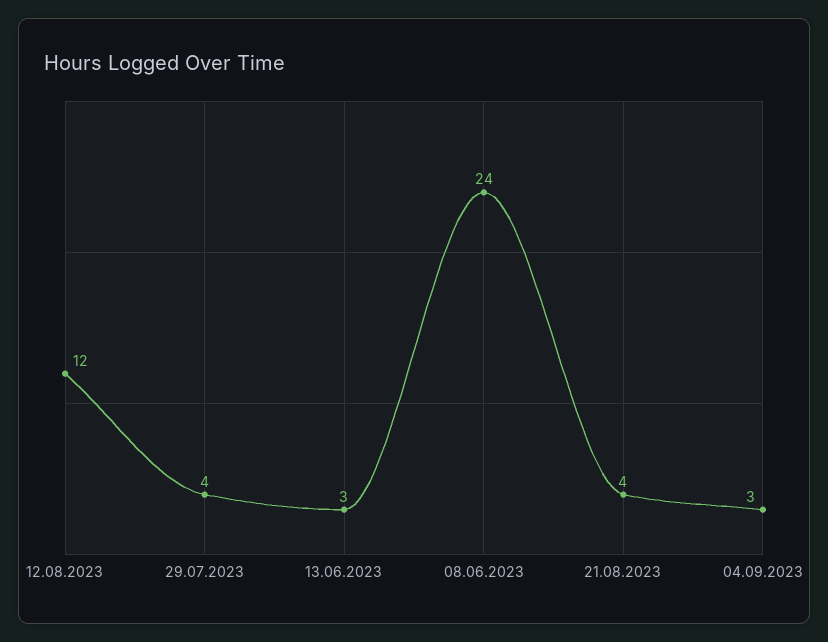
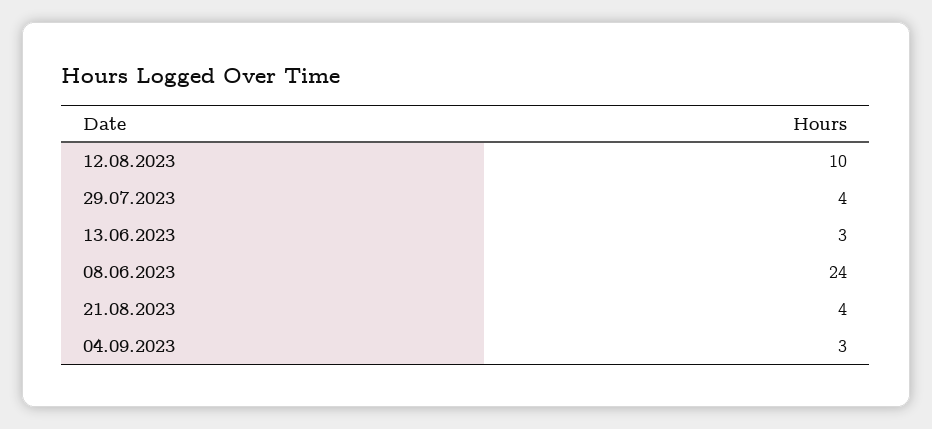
  {
-   "12.08.2023": 12,
+   "12.08.2023": 10,
    "29.07.2023": 4,
    "13.06.2023": 3,
    "08.06.2023": 24,
    "21.08.2023": 4,
    "04.09.2023": 3
  }

